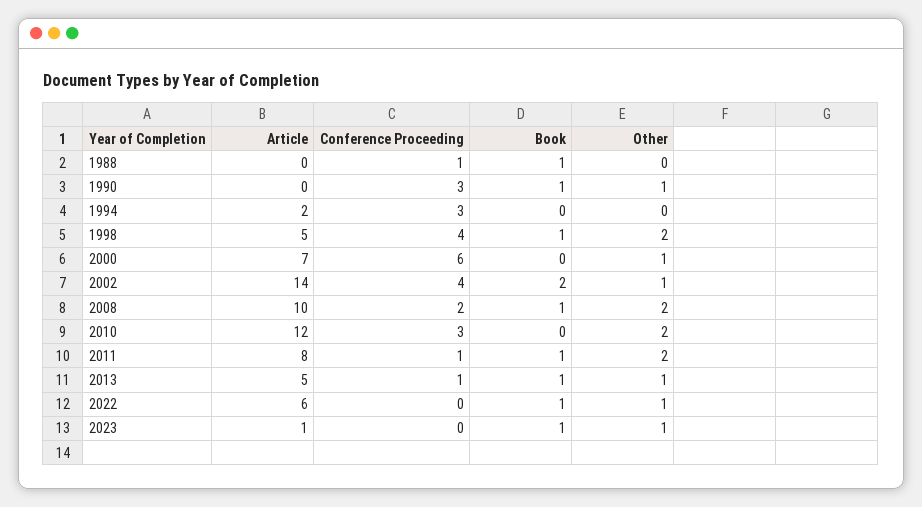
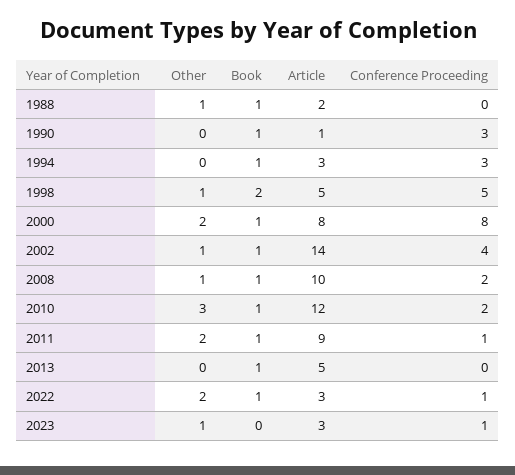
  {
    "Article": {
-     "1988": 0,
+     "1988": 2,
-     "1990": 0,
+     "1990": 1,
-     "1994": 2,
+     "1994": 3,
      "1998": 5,
-     "2000": 7,
+     "2000": 8,
      "2002": 14,
      "2008": 10,
      "2010": 12,
-     "2011": 8,
+     "2011": 9,
      "2013": 5,
-     "2022": 6,
+     "2022": 3,
-     "2023": 1
+     "2023": 3
    },
    "Conference Proceeding": {
-     "1988": 1,
+     "1988": 0,
      "1990": 3,
      "1994": 3,
-     "1998": 4,
+     "1998": 5,
-     "2000": 6,
+     "2000": 8,
      "2002": 4,
      "2008": 2,
-     "2010": 3,
+     "2010": 2,
      "2011": 1,
-     "2013": 1,
+     "2013": 0,
-     "2022": 0,
+     "2022": 1,
-     "2023": 0
+     "2023": 1
    },
    "Book": {
      "1988": 1,
      "1990": 1,
-     "1994": 0,
+     "1994": 1,
-     "1998": 1,
+     "1998": 2,
-     "2000": 0,
+     "2000": 1,
-     "2002": 2,
+     "2002": 1,
      "2008": 1,
-     "2010": 0,
+     "2010": 1,
      "2011": 1,
      "2013": 1,
      "2022": 1,
-     "2023": 1
+     "2023": 0
    },
    "Other": {
-     "1988": 0,
+     "1988": 1,
-     "1990": 1,
+     "1990": 0,
      "1994": 0,
-     "1998": 2,
+     "1998": 1,
-     "2000": 1,
+     "2000": 2,
      "2002": 1,
-     "2008": 2,
+     "2008": 1,
-     "2010": 2,
+     "2010": 3,
      "2011": 2,
-     "2013": 1,
+     "2013": 0,
-     "2022": 1,
+     "2022": 2,
      "2023": 1
    }
  }

